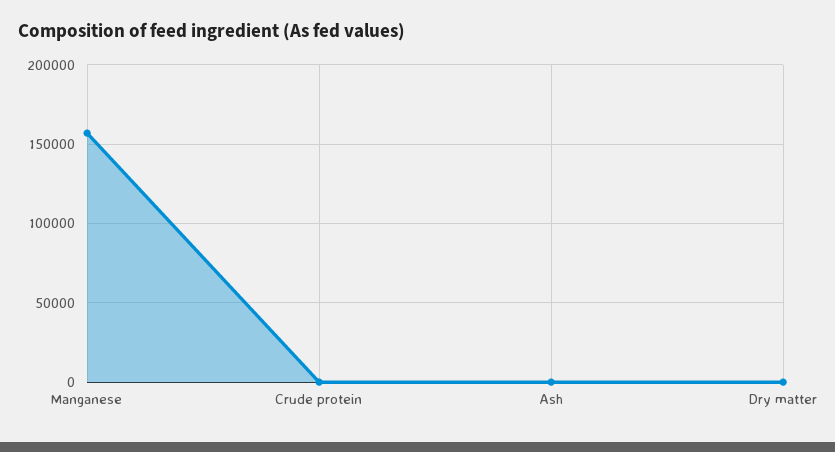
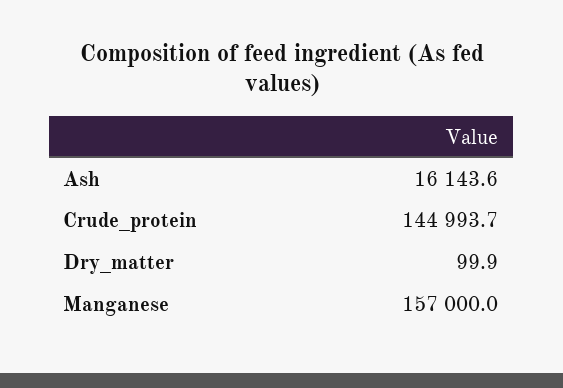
  {
    "Manganese": 157000,
-   "Crude protein": 0,
+   "Crude protein": 144993.7,
-   "Ash": 0,
+   "Ash": 16143.6,
    "Dry matter": 99.9
  }

